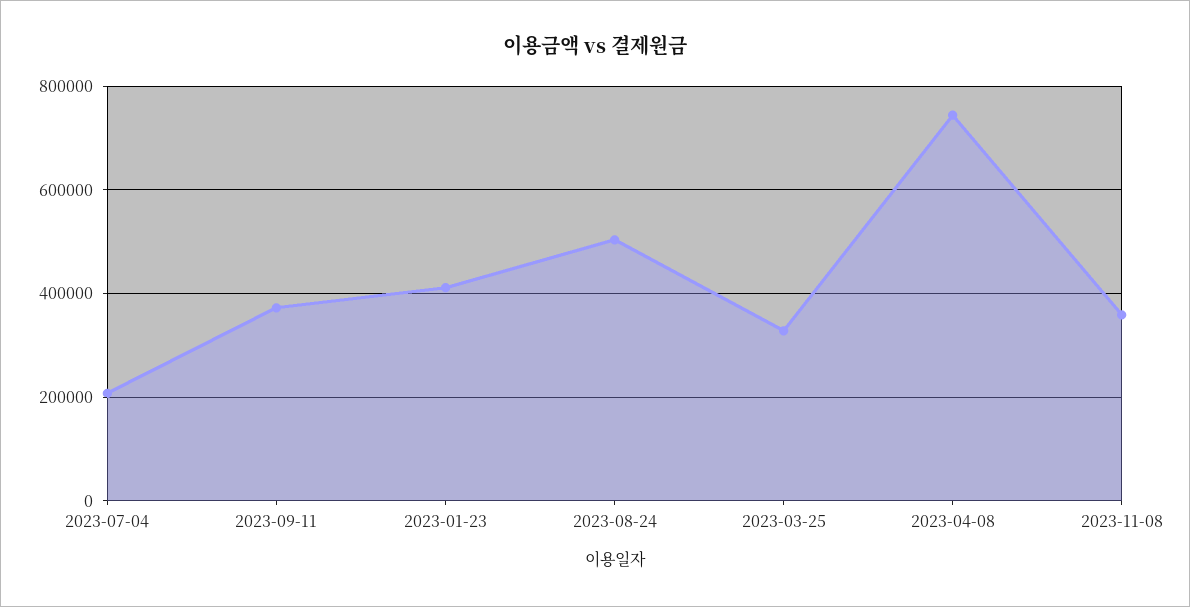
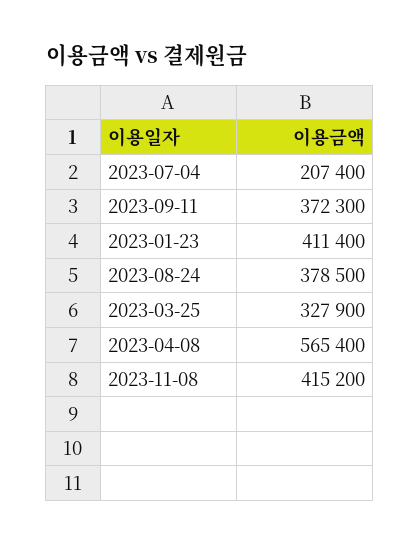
  {
    "2023-07-04": 207400,
    "2023-09-11": 372300,
    "2023-01-23": 411400,
-   "2023-08-24": 500000,
+   "2023-08-24": 378500,
    "2023-03-25": 327900,
-   "2023-04-08": 740000,
+   "2023-04-08": 565400,
-   "2023-11-08": 360000
+   "2023-11-08": 415200
  }

